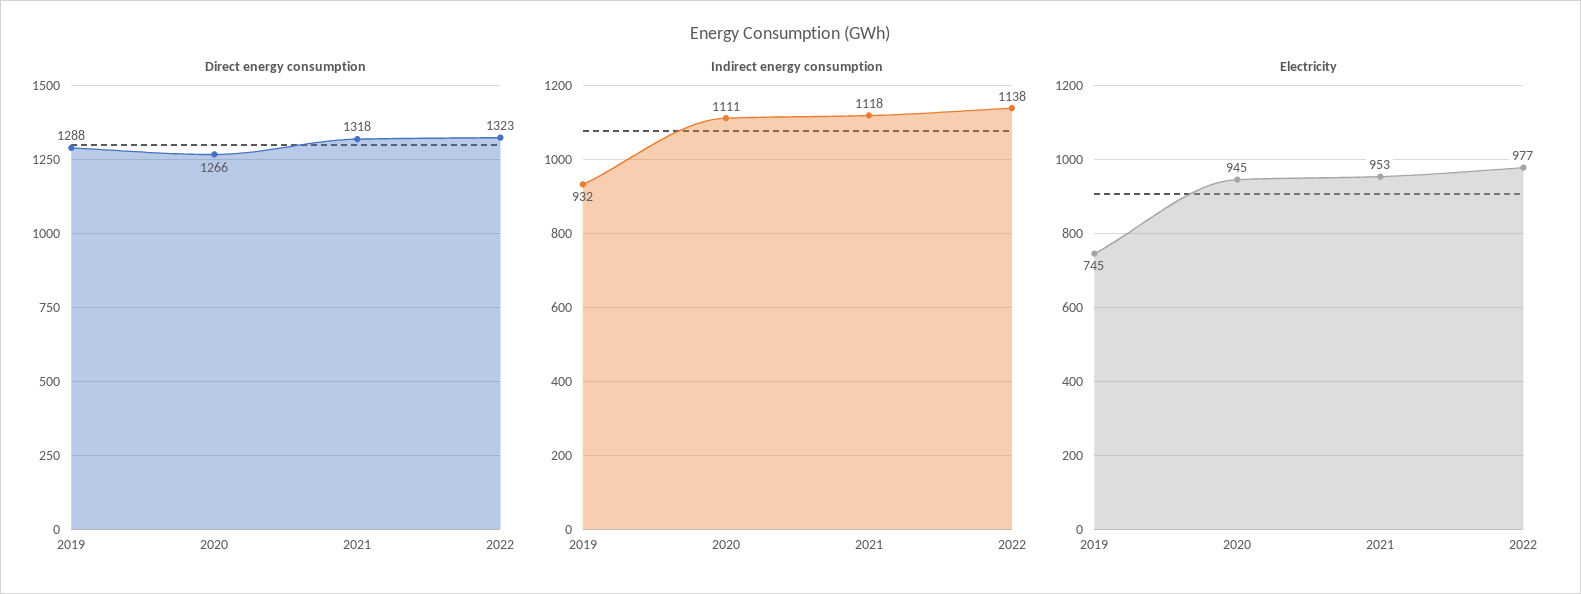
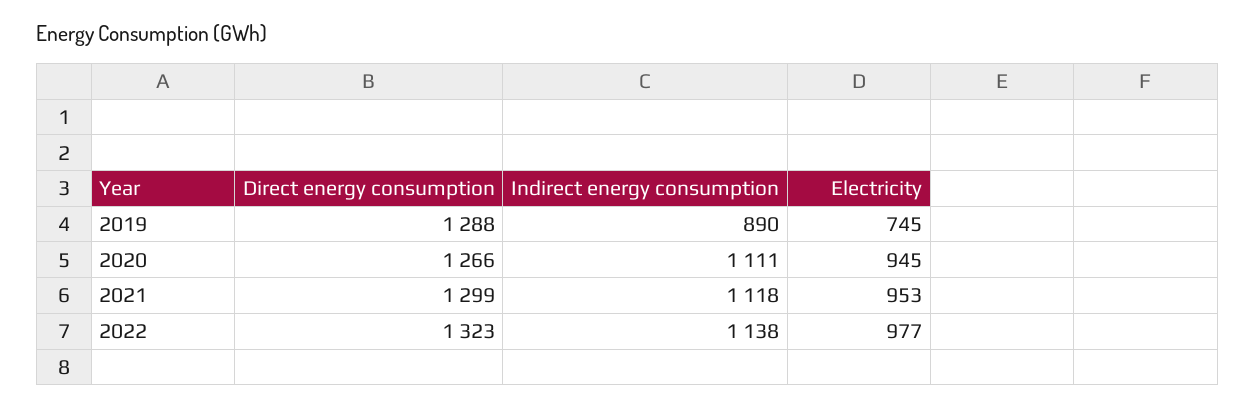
  {
    "Direct energy consumption": {
      "2019": 1288,
      "2020": 1266,
-     "2021": 1318,
+     "2021": 1299,
      "2022": 1323
    },
    "Indirect energy consumption": {
-     "2019": 932,
+     "2019": 890,
      "2020": 1111,
      "2021": 1118,
      "2022": 1138
    },
    "Electricity": {
      "2019": 745,
      "2020": 945,
      "2021": 953,
      "2022": 977
    }
  }

